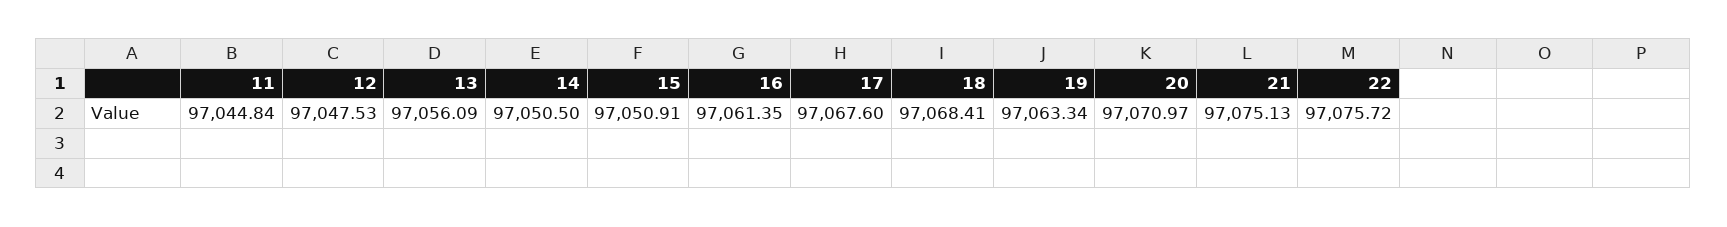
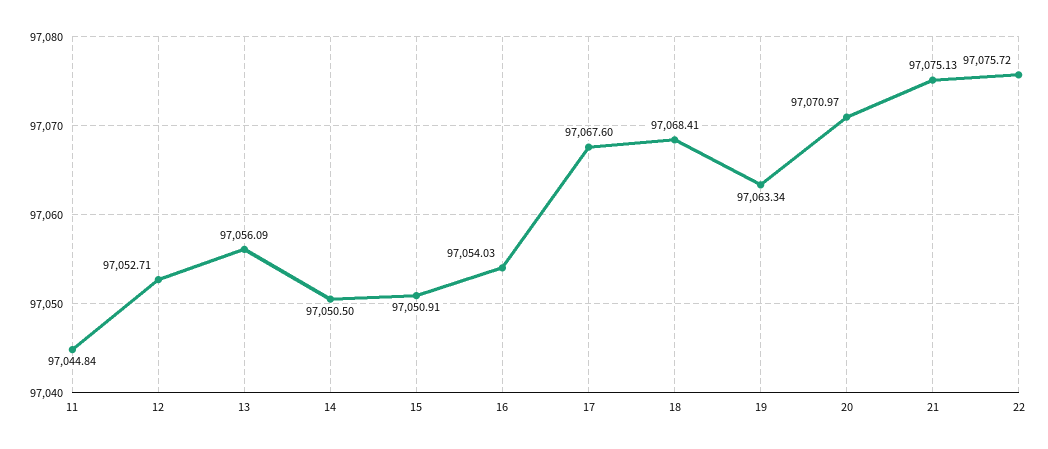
  {
    "11": 97044.84,
-   "12": 97047.53,
+   "12": 97052.71,
    "13": 97056.09,
    "14": 97050.5,
    "15": 97050.91,
-   "16": 97061.35,
+   "16": 97054.03,
    "17": 97067.6,
    "18": 97068.41,
    "19": 97063.34,
    "20": 97070.97,
    "21": 97075.13,
    "22": 97075.72
  }

